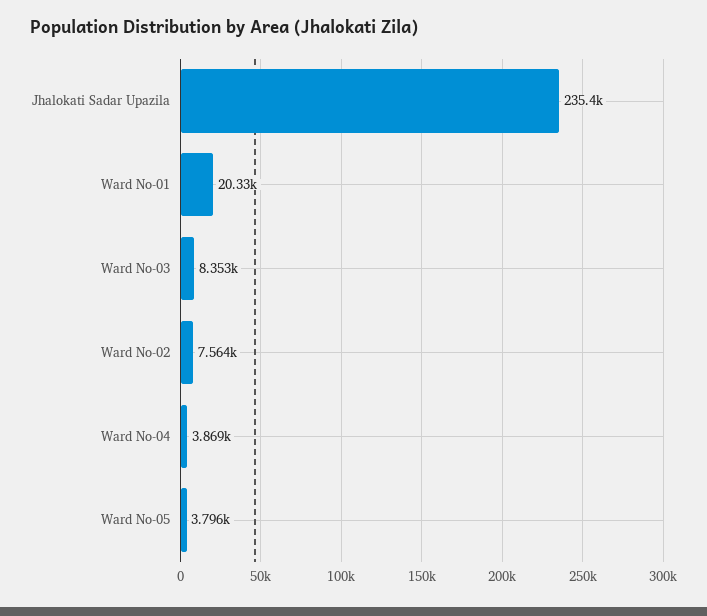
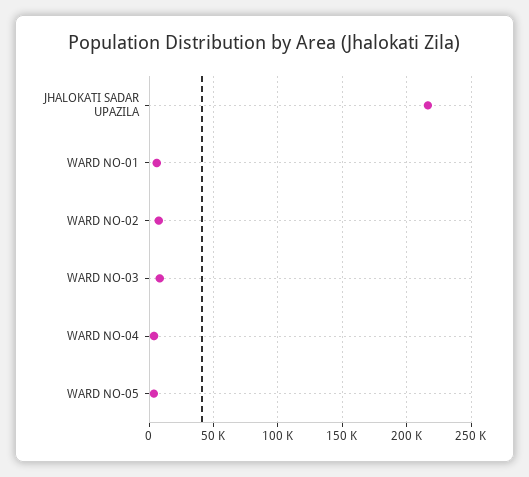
  {
-   "Jhalokati Sadar Upazila": 235400,
+   "Jhalokati Sadar Upazila": 215000,
-   "Ward No-01": 20330,
+   "Ward No-01": 5000,
    "Ward No-03": 8353,
    "Ward No-02": 7564,
    "Ward No-04": 3869,
    "Ward No-05": 3796
  }

